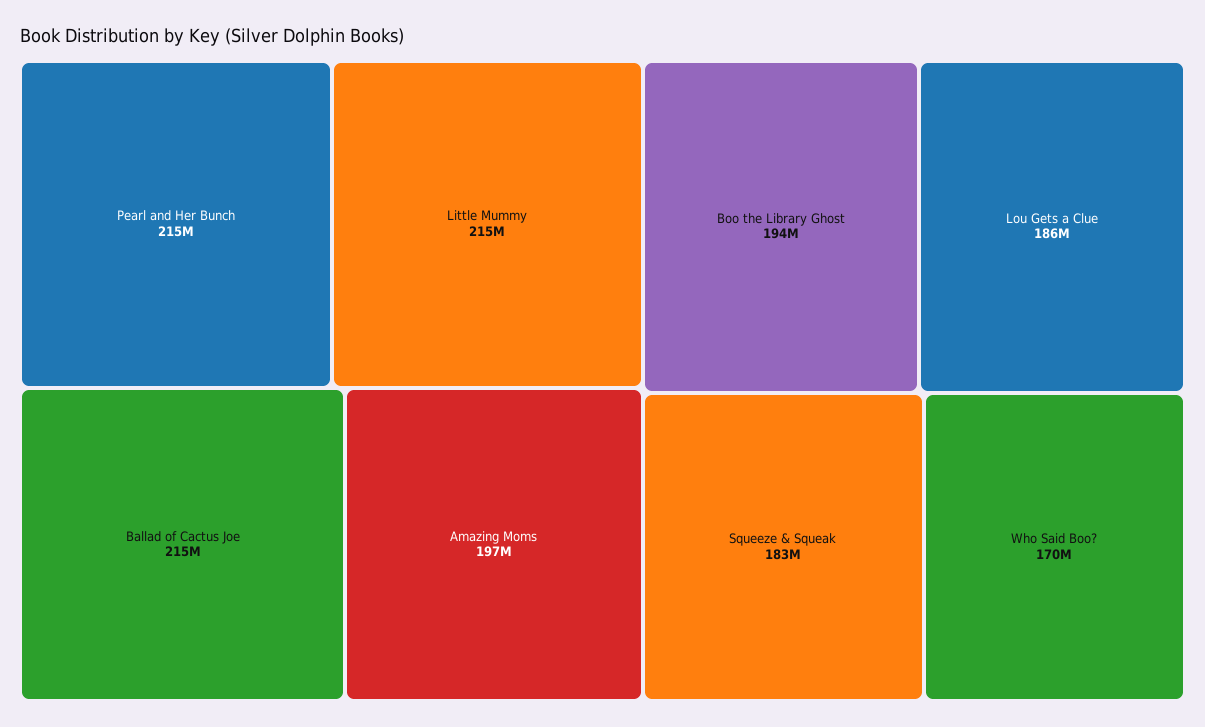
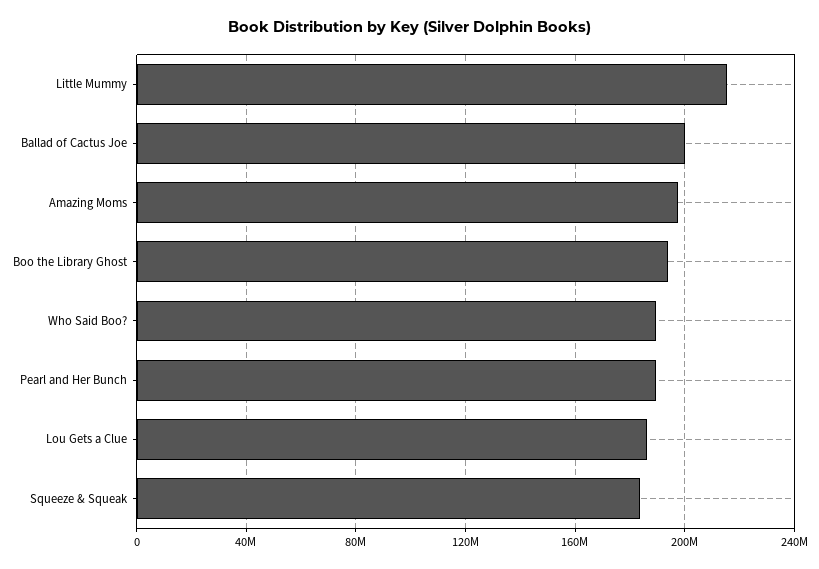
  {
-   "Pearl and Her Bunch": 215000000,
+   "Pearl and Her Bunch": 190000000,
    "Little Mummy": 215000000,
-   "Ballad of Cactus Joe": 215000000,
+   "Ballad of Cactus Joe": 200000000,
    "Amazing Moms": 197000000,
    "Boo the Library Ghost": 194000000,
    "Lou Gets a Clue": 186000000,
    "Squeeze & Squeak": 183000000,
-   "Who Said Boo?": 170000000
+   "Who Said Boo?": 190000000
  }

